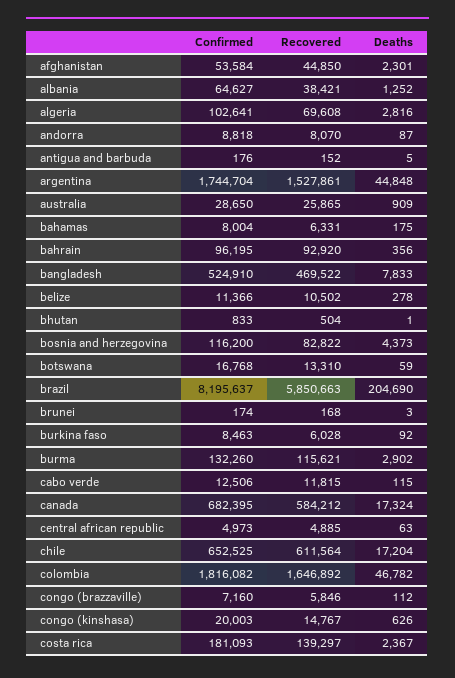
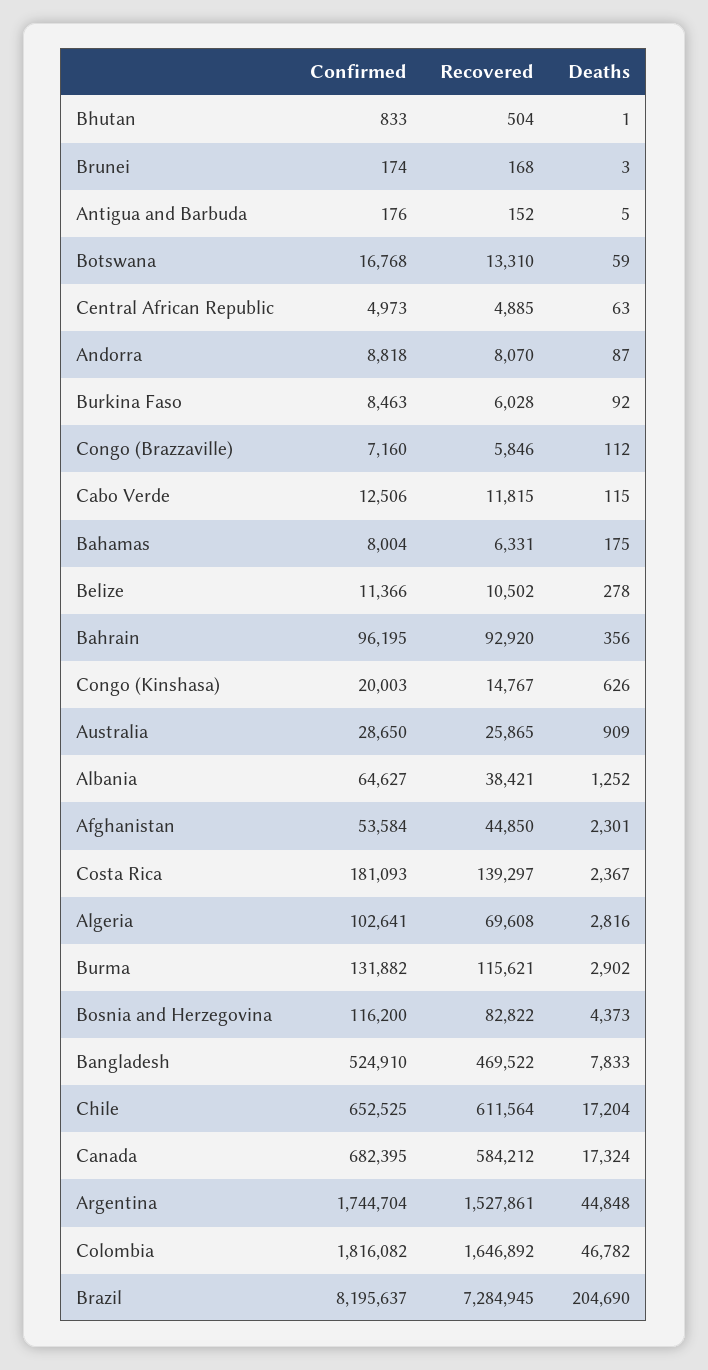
  {
    "Confirmed": {
      "afghanistan": 53584,
      "albania": 64627,
      "algeria": 102641,
      "andorra": 8818,
      "antigua and barbuda": 176,
      "argentina": 1744704,
      "australia": 28650,
      "bahamas": 8004,
      "bahrain": 96195,
      "bangladesh": 524910,
      "belize": 11366,
      "bhutan": 833,
      "bosnia and herzegovina": 116200,
      "botswana": 16768,
      "brazil": 8195637,
      "brunei": 174,
      "burkina faso": 8463,
-     "burma": 132260,
+     "burma": 131882,
      "cabo verde": 12506,
      "canada": 682395,
      "central african republic": 4973,
      "chile": 652525,
      "colombia": 1816082,
      "congo (brazzaville)": 7160,
      "congo (kinshasa)": 20003,
      "costa rica": 181093
    },
    "Recovered": {
      "afghanistan": 44850,
      "albania": 38421,
      "algeria": 69608,
      "andorra": 8070,
      "antigua and barbuda": 152,
      "argentina": 1527861,
      "australia": 25865,
      "bahamas": 6331,
      "bahrain": 92920,
      "bangladesh": 469522,
      "belize": 10502,
      "bhutan": 504,
      "bosnia and herzegovina": 82822,
      "botswana": 13310,
-     "brazil": 5850663,
+     "brazil": 7284945,
      "brunei": 168,
      "burkina faso": 6028,
      "burma": 115621,
      "cabo verde": 11815,
      "canada": 584212,
      "central african republic": 4885,
      "chile": 611564,
      "colombia": 1646892,
      "congo (brazzaville)": 5846,
      "congo (kinshasa)": 14767,
      "costa rica": 139297
    },
    "Deaths": {
      "afghanistan": 2301,
      "albania": 1252,
      "algeria": 2816,
      "andorra": 87,
      "antigua and barbuda": 5,
      "argentina": 44848,
      "australia": 909,
      "bahamas": 175,
      "bahrain": 356,
      "bangladesh": 7833,
      "belize": 278,
      "bhutan": 1,
      "bosnia and herzegovina": 4373,
      "botswana": 59,
      "brazil": 204690,
      "brunei": 3,
      "burkina faso": 92,
      "burma": 2902,
      "cabo verde": 115,
      "canada": 17324,
      "central african republic": 63,
      "chile": 17204,
      "colombia": 46782,
      "congo (brazzaville)": 112,
      "congo (kinshasa)": 626,
      "costa rica": 2367
    }
  }

